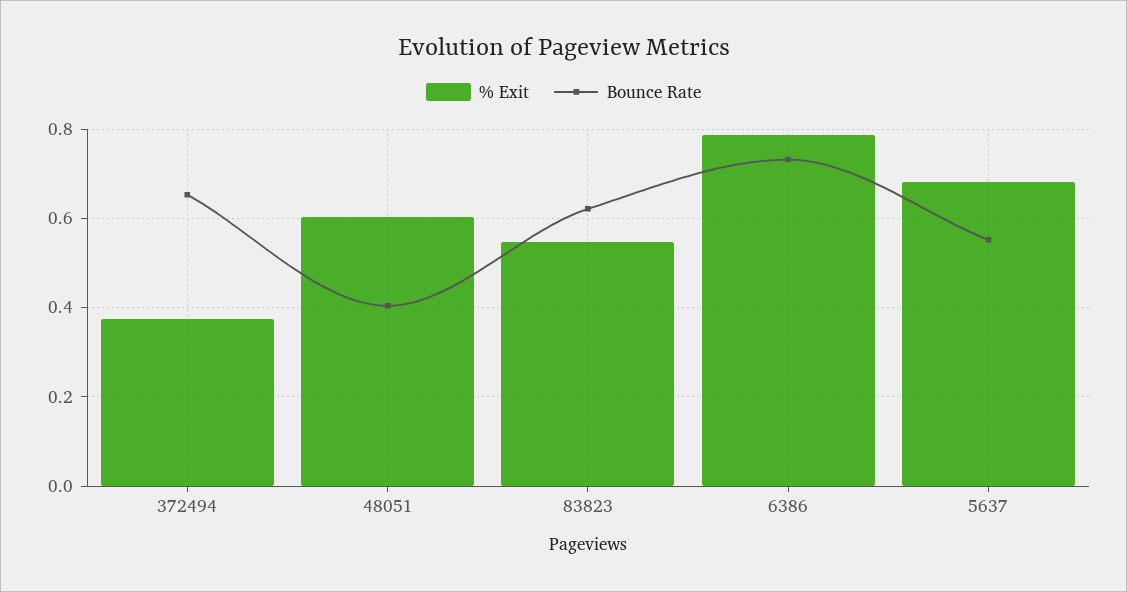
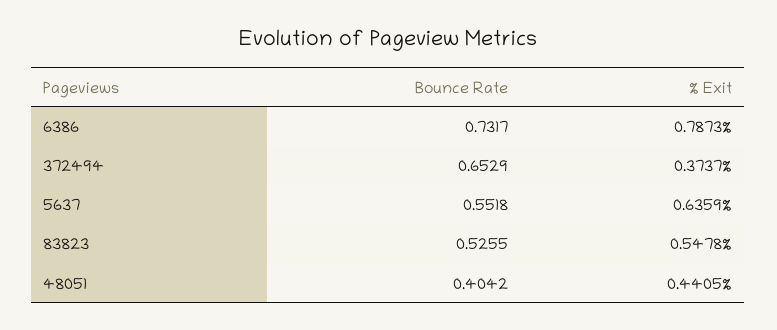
  {
    "% Exit": {
      "372494": 0.3737,
-     "48051": 0.6,
+     "48051": 0.4405,
      "83823": 0.5478,
      "6386": 0.7873,
-     "5637": 0.68
+     "5637": 0.6359
    },
    "Bounce Rate": {
      "372494": 0.6529,
      "48051": 0.4042,
-     "83823": 0.62,
+     "83823": 0.5255,
      "6386": 0.7317,
      "5637": 0.5518
    }
  }

